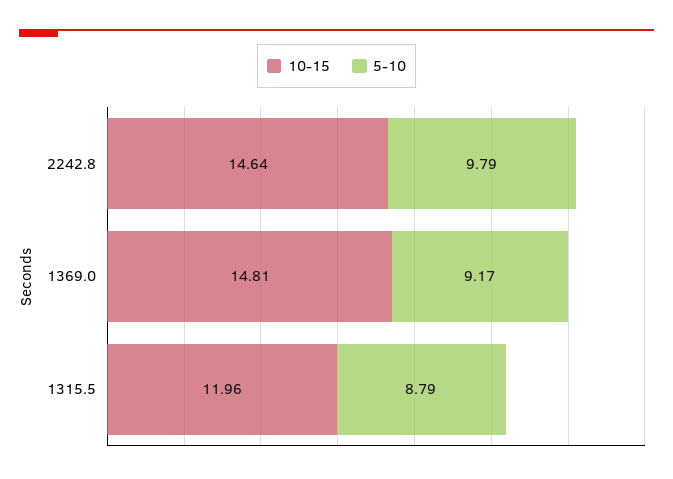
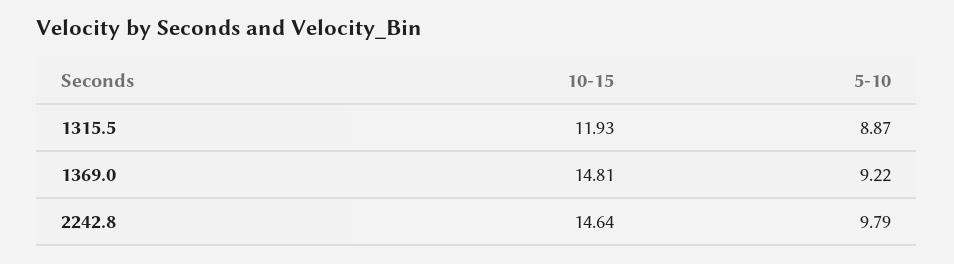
  {
    "10-15": {
      "2242.8": 14.64,
      "1369.0": 14.81,
-     "1315.5": 11.96
+     "1315.5": 11.93
    },
    "5-10": {
      "2242.8": 9.79,
-     "1369.0": 9.17,
+     "1369.0": 9.22,
-     "1315.5": 8.79
+     "1315.5": 8.87
    }
  }

